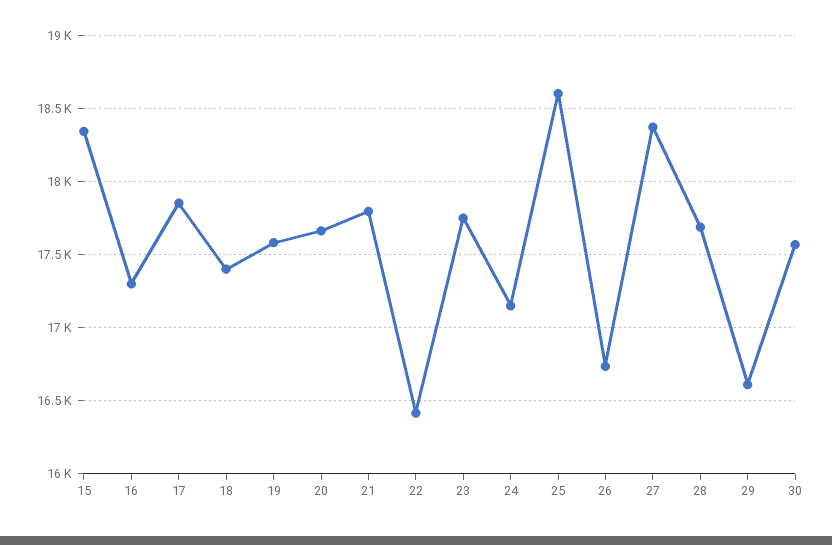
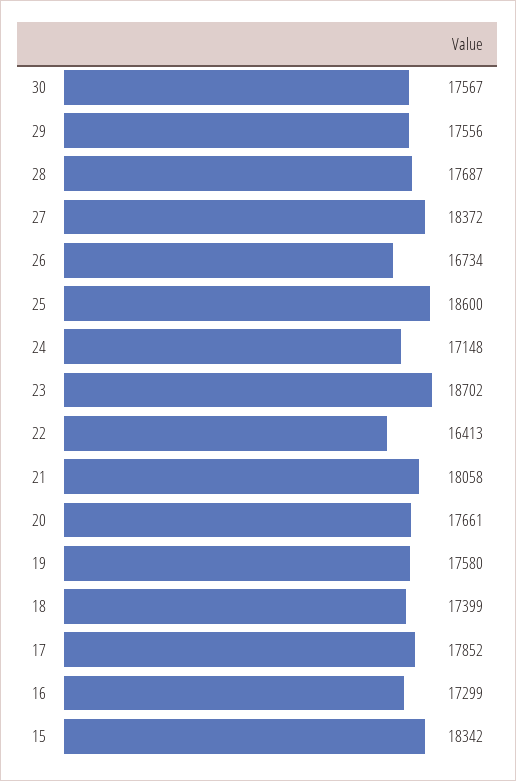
  {
    "15": 18342,
    "16": 17299,
    "17": 17852,
    "18": 17399,
    "19": 17580,
    "20": 17661,
-   "21": 17800,
+   "21": 18058,
    "22": 16413,
-   "23": 17750,
+   "23": 18702,
    "24": 17148,
    "25": 18600,
    "26": 16734,
    "27": 18372,
    "28": 17687,
-   "29": 16600,
+   "29": 17556,
    "30": 17567
  }

